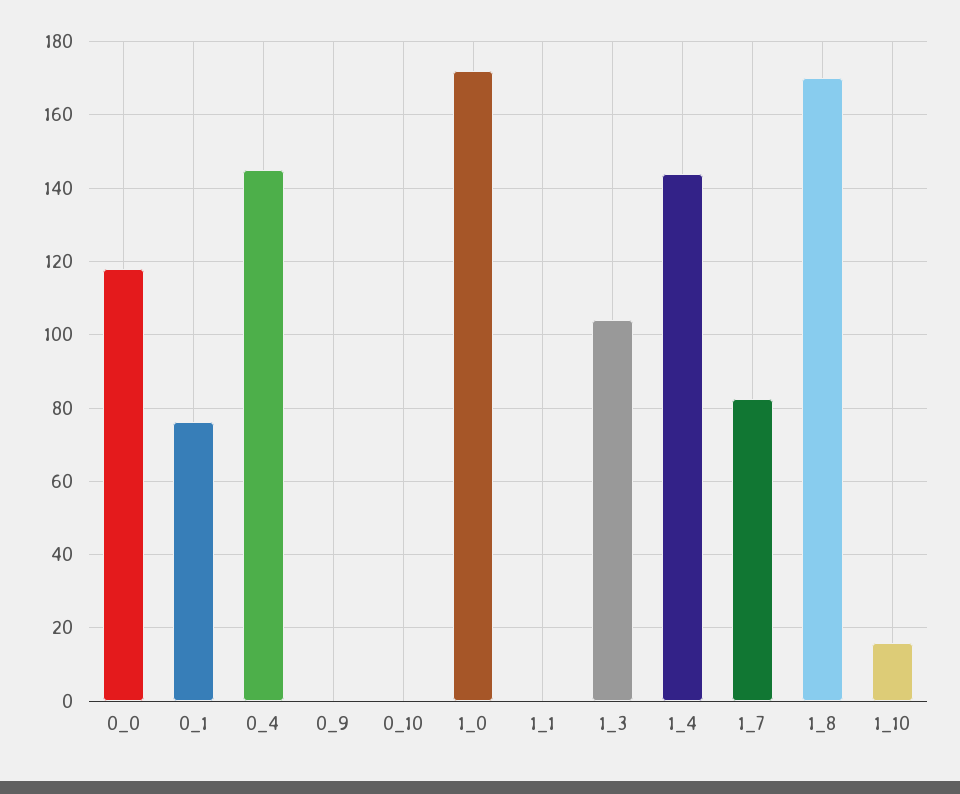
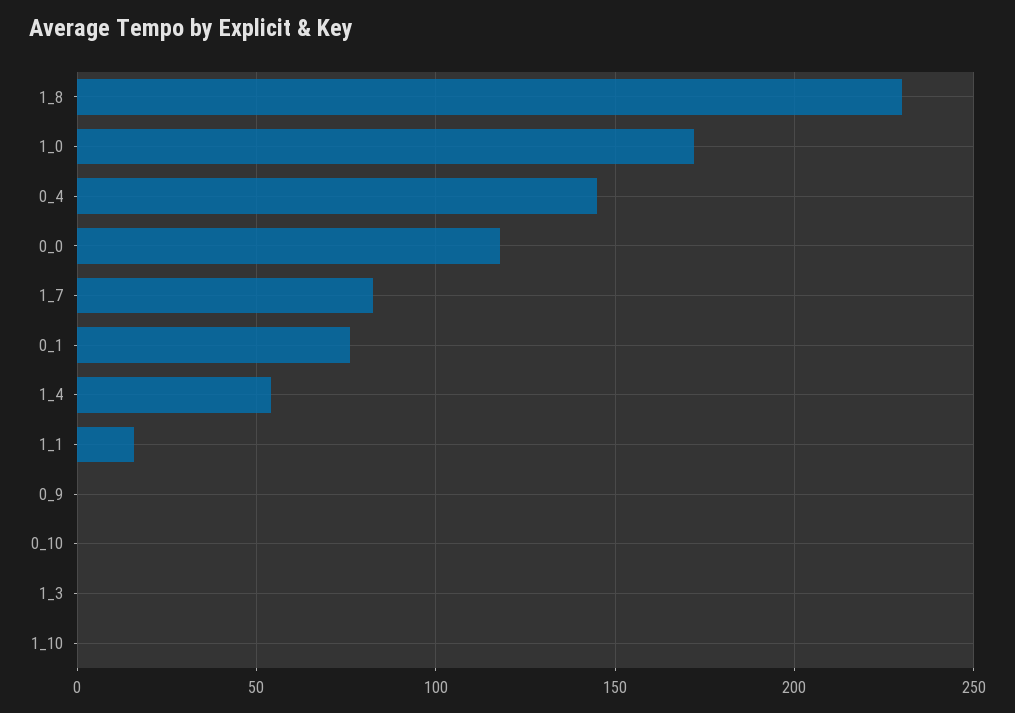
  {
    "0_0": 118,
    "0_1": 76,
    "0_4": 146,
    "0_9": 0,
    "0_10": 0,
    "1_0": 172,
-   "1_1": 0,
+   "1_1": 15,
-   "1_3": 104,
+   "1_3": 0,
-   "1_4": 144,
+   "1_4": 55,
    "1_7": 82,
-   "1_8": 170,
+   "1_8": 230,
-   "1_10": 16
+   "1_10": 0
  }

